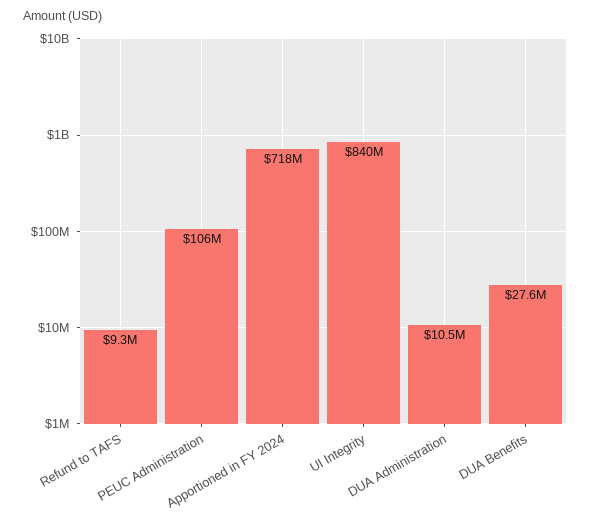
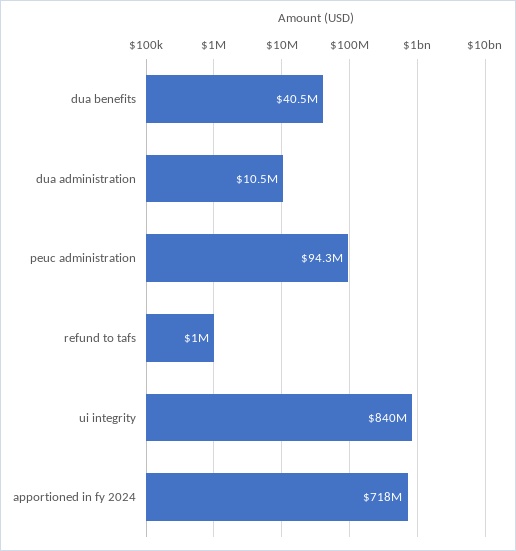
  {
-   "Refund to TAFS": 9300000,
+   "Refund to TAFS": 1000000,
-   "PEUC Administration": 106000000,
+   "PEUC Administration": 94300000,
    "Apportioned in FY 2024": 718000000,
    "UI Integrity": 840000000,
    "DUA Administration": 10500000,
-   "DUA Benefits": 27600000
+   "DUA Benefits": 40500000
  }

